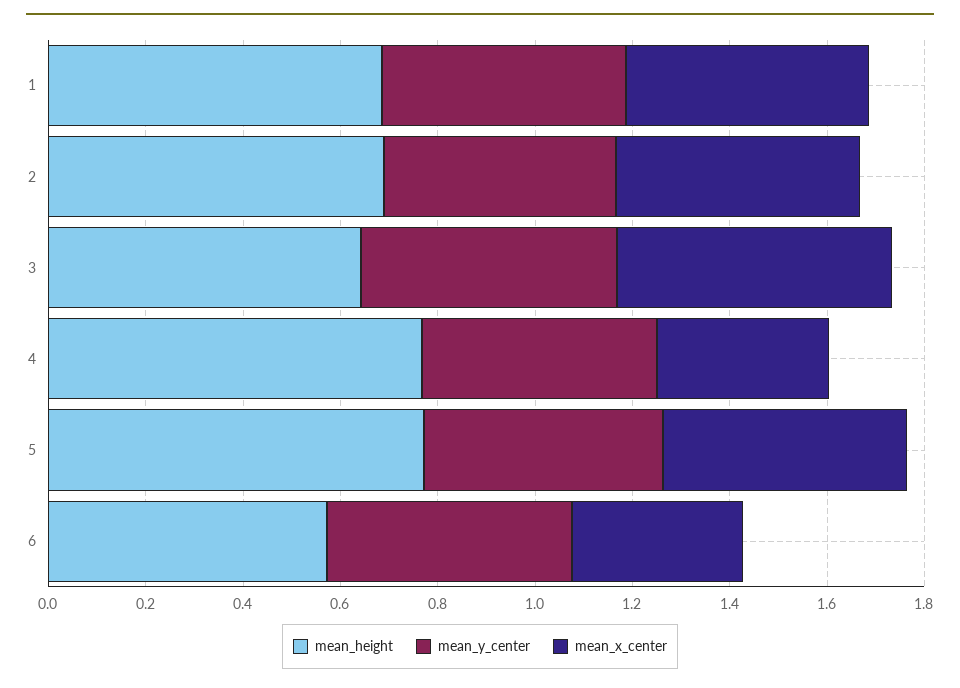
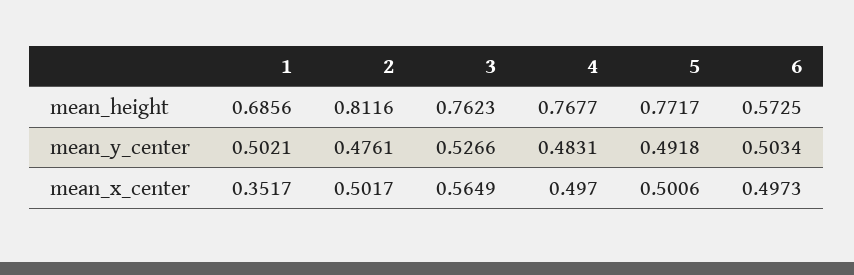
  {
    "mean_height": {
      "1": 0.6856,
-     "2": 0.7,
+     "2": 0.8116,
-     "3": 0.65,
+     "3": 0.7623,
      "4": 0.7677,
      "5": 0.7717,
      "6": 0.5725
    },
    "mean_y_center": {
      "1": 0.5021,
      "2": 0.4761,
      "3": 0.5266,
      "4": 0.4831,
      "5": 0.4918,
      "6": 0.5034
    },
    "mean_x_center": {
-     "1": 0.5,
+     "1": 0.3517,
      "2": 0.5017,
      "3": 0.5649,
-     "4": 0.35,
+     "4": 0.497,
      "5": 0.5006,
-     "6": 0.35
+     "6": 0.4973
    }
  }

